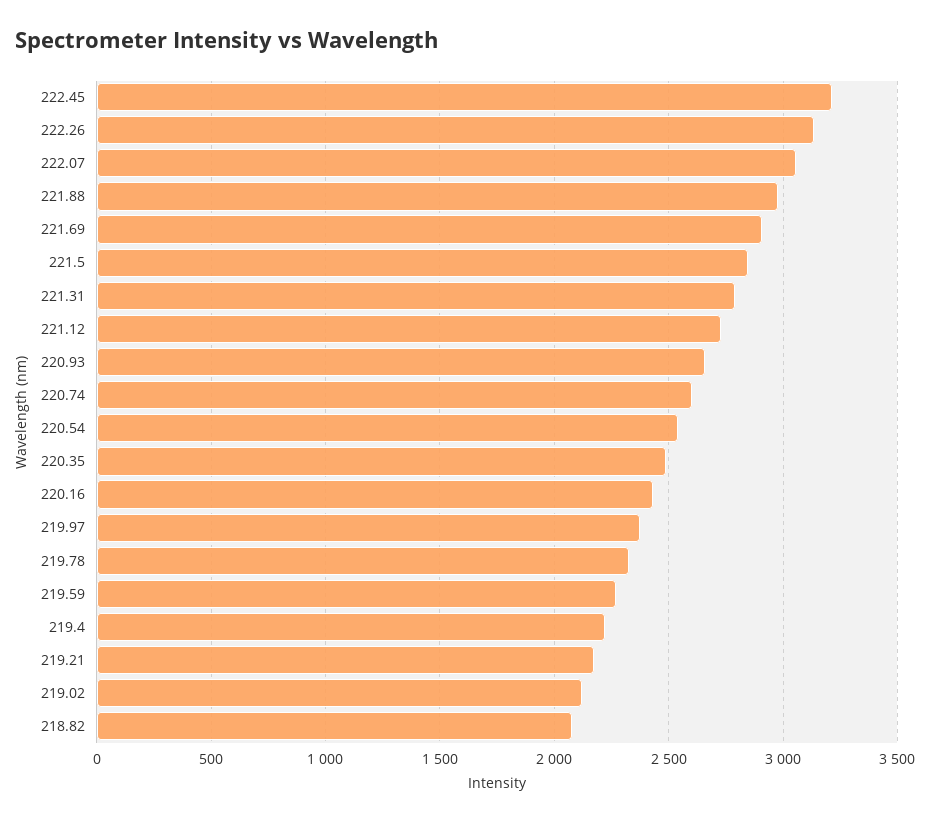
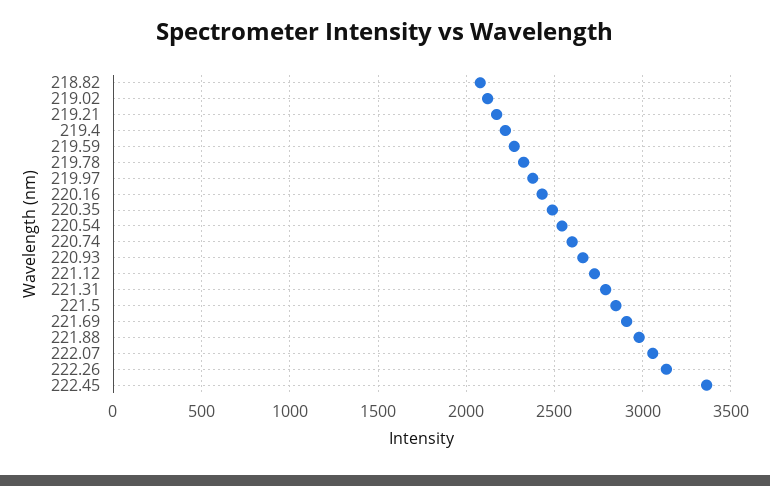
  {
-   "222.45": 3200,
+   "222.45": 3350,
    "222.26": 3150,
    "222.07": 3050,
    "221.88": 3000,
    "221.69": 2900,
    "221.5": 2850,
    "221.31": 2800,
    "221.12": 2750,
    "220.93": 2650,
    "220.74": 2600,
    "220.54": 2550,
    "220.35": 2500,
    "220.16": 2450,
    "219.97": 2400,
    "219.78": 2350,
    "219.59": 2250,
    "219.4": 2200,
    "219.21": 2150,
    "219.02": 2100,
    "218.82": 2100
  }

